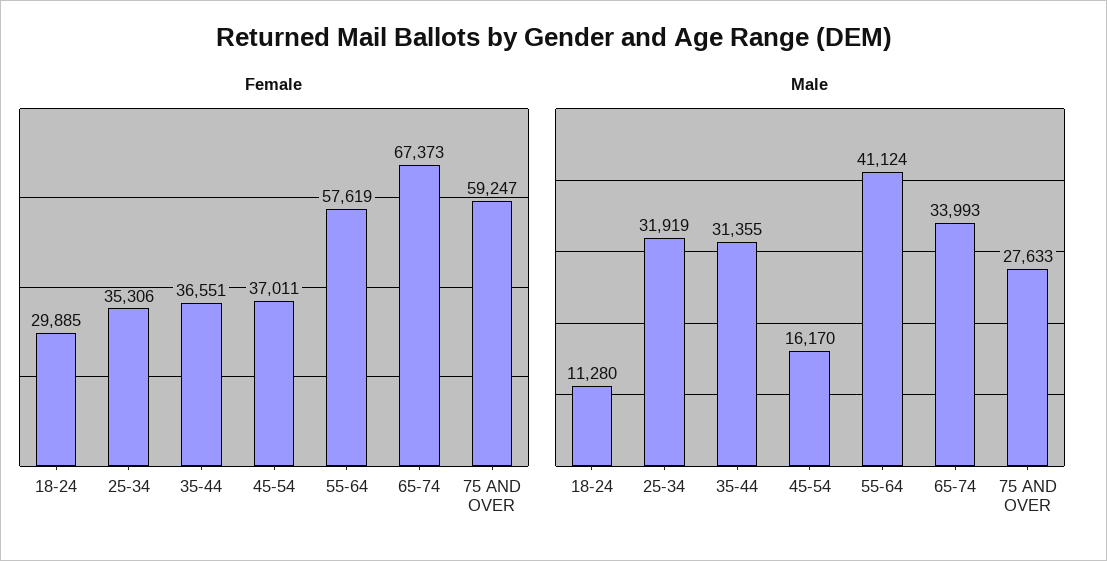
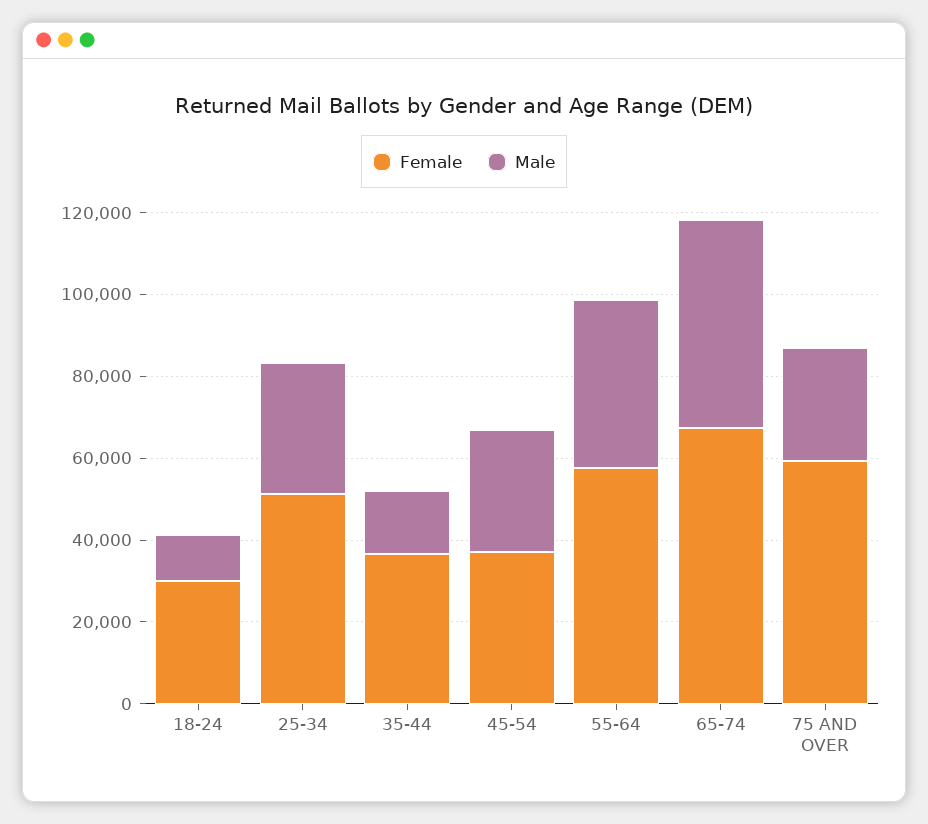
  {
    "Female": {
      "18-24": 29885,
-     "25-34": 35306,
+     "25-34": 50000,
      "35-44": 36551,
      "45-54": 37011,
      "55-64": 57619,
      "65-74": 67373,
      "75 AND OVER": 59247
    },
    "Male": {
      "18-24": 11280,
      "25-34": 31919,
-     "35-44": 31355,
+     "35-44": 15000,
-     "45-54": 16170,
+     "45-54": 30000,
      "55-64": 41124,
-     "65-74": 33993,
+     "65-74": 50000,
      "75 AND OVER": 27633
    }
  }

